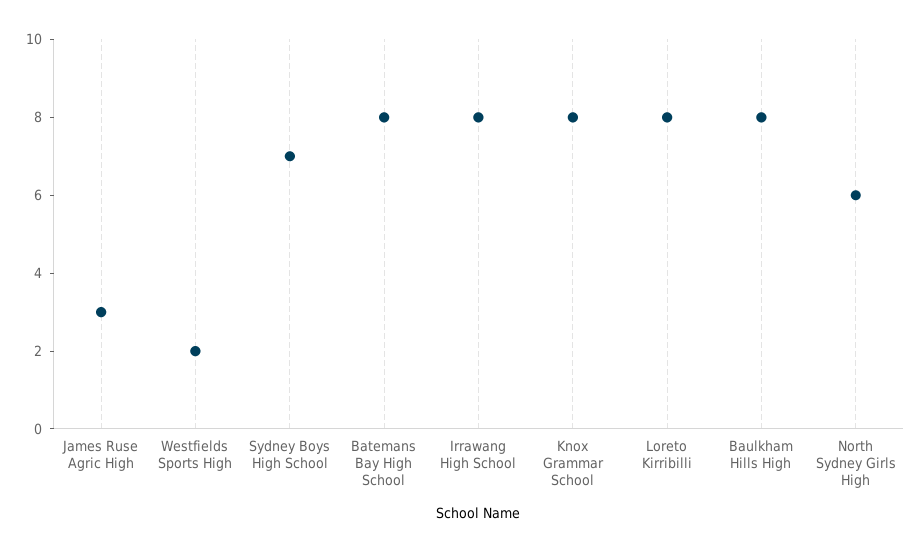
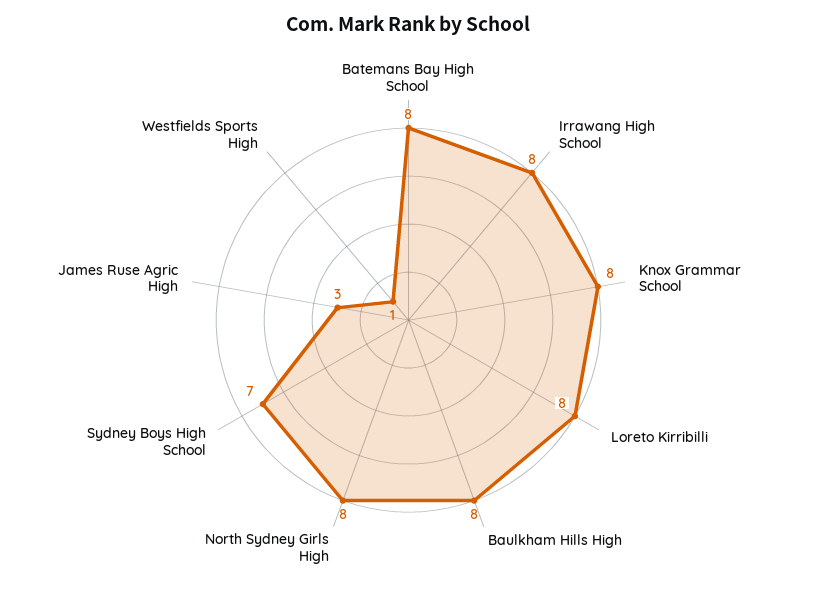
  {
    "James Ruse Agric High": 3,
-   "Westfields Sports High": 2,
+   "Westfields Sports High": 1,
    "Sydney Boys High School": 7,
    "Batemans Bay High School": 8,
    "Irrawang High School": 8,
    "Knox Grammar School": 8,
    "Loreto Kirribilli": 8,
    "Baulkham Hills High": 8,
-   "North Sydney Girls High": 6
+   "North Sydney Girls High": 8
  }

